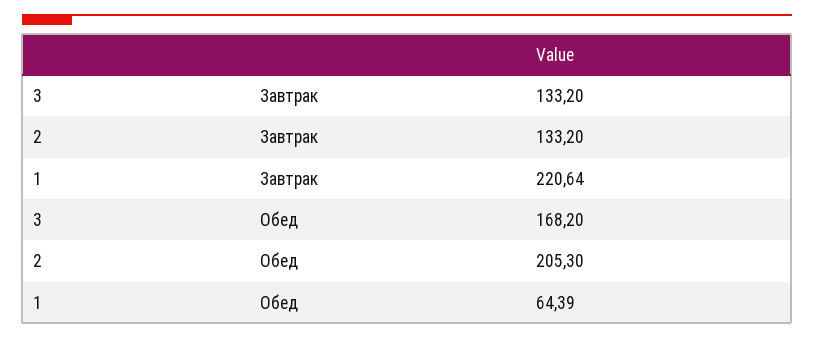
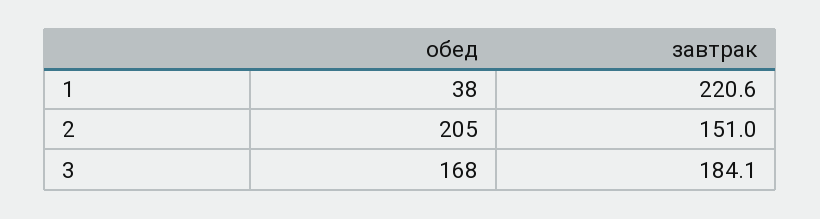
  {
    "3": {
-     "Завтрак": 133.2,
+     "Завтрак": 184.1,
      "Обед": 168.2
    },
    "2": {
-     "Завтрак": 133.2,
+     "Завтрак": 151,
      "Обед": 205.3
    },
    "1": {
      "Завтрак": 220.64,
-     "Обед": 64.39
+     "Обед": 38
    }
  }

